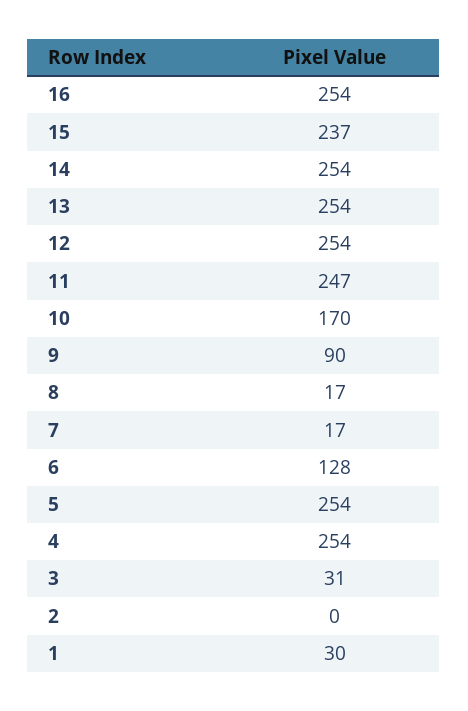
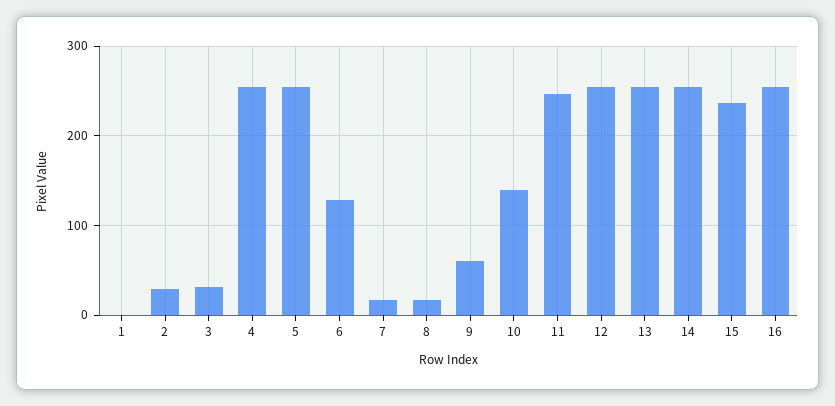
  {
    "16": 254,
    "15": 237,
    "14": 254,
    "13": 254,
    "12": 254,
    "11": 247,
-   "10": 170,
+   "10": 140,
-   "9": 90,
+   "9": 60,
    "8": 17,
    "7": 17,
    "6": 128,
    "5": 254,
    "4": 254,
    "3": 31,
-   "2": 0,
+   "2": 30,
-   "1": 30
+   "1": 0
  }

